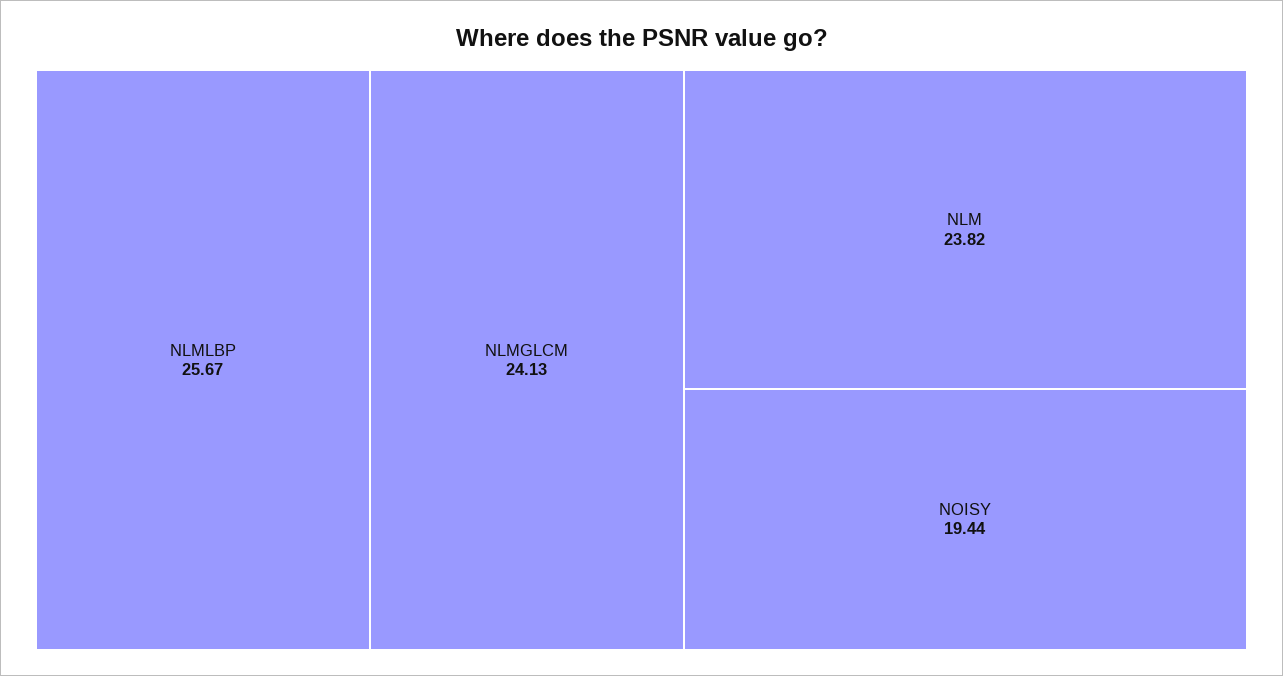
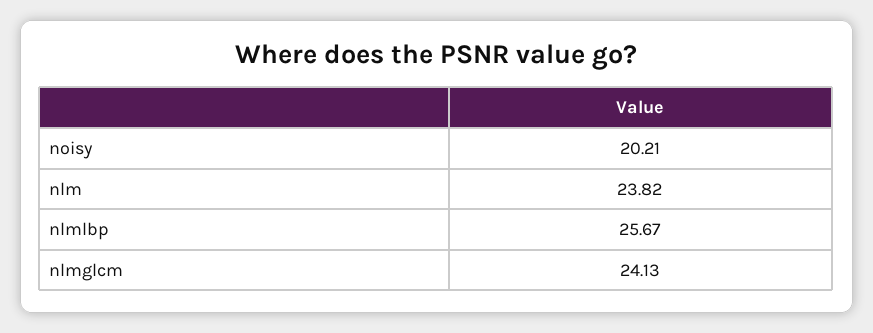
  {
    "NLMLBP": 25.67,
    "NLMGLCM": 24.13,
    "NLM": 23.82,
-   "NOISY": 19.44
+   "NOISY": 20.21
  }

